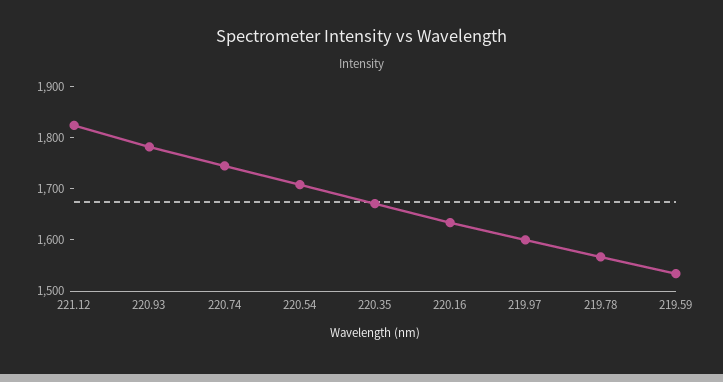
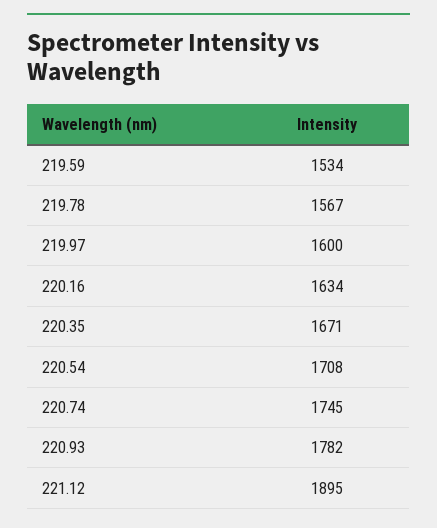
  {
-   "221.12": 1820,
+   "221.12": 1895,
    "220.93": 1782,
    "220.74": 1745,
    "220.54": 1708,
    "220.35": 1671,
    "220.16": 1634,
    "219.97": 1600,
    "219.78": 1567,
    "219.59": 1534
  }

